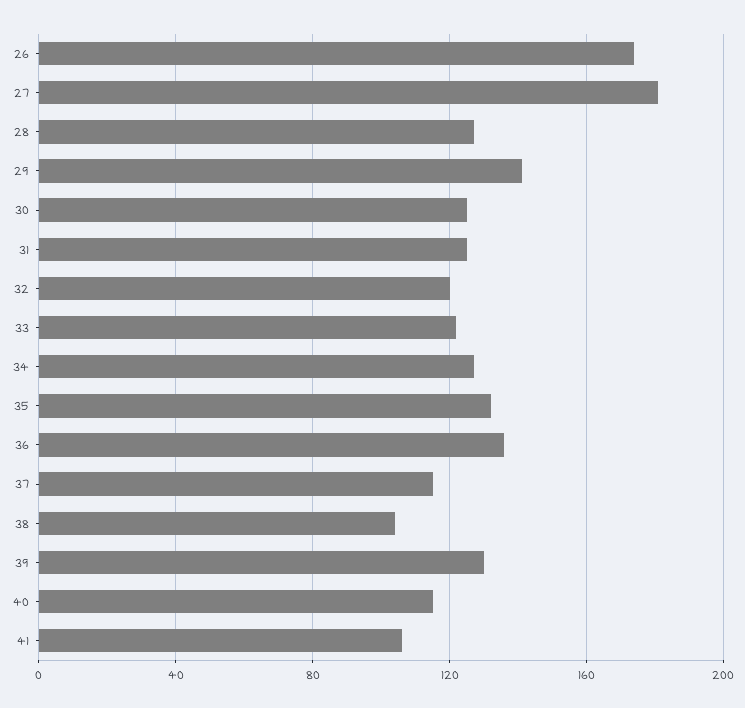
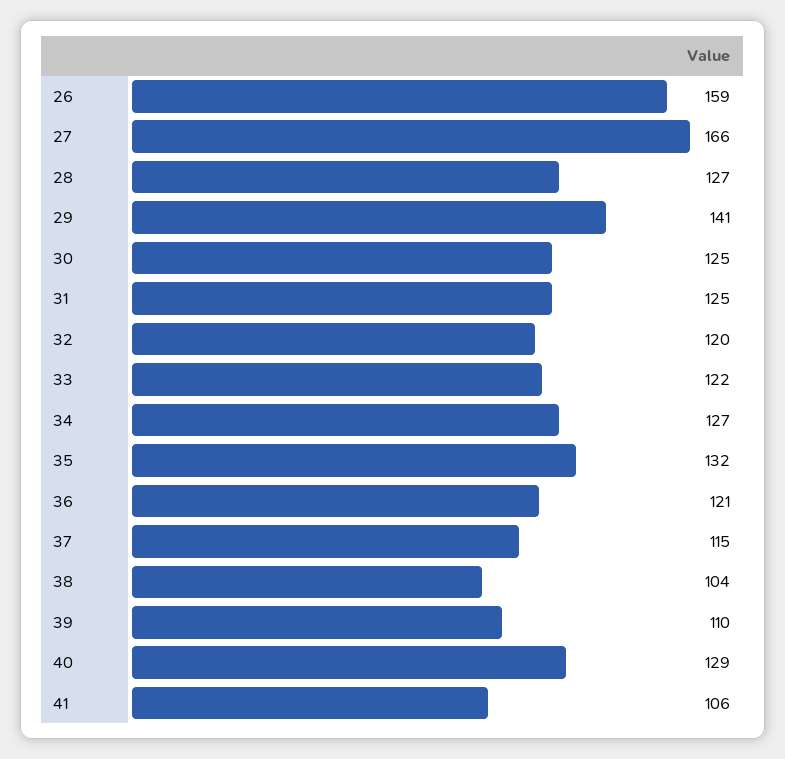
  {
-   "26": 175,
+   "26": 159,
-   "27": 180,
+   "27": 166,
    "28": 127,
    "29": 141,
    "30": 125,
    "31": 125,
    "32": 120,
    "33": 122,
    "34": 127,
    "35": 132,
-   "36": 135,
+   "36": 121,
    "37": 115,
    "38": 104,
-   "39": 130,
+   "39": 110,
-   "40": 115,
+   "40": 129,
    "41": 106
  }

